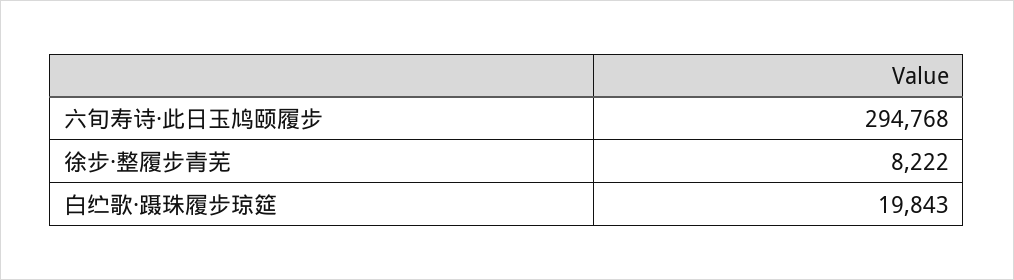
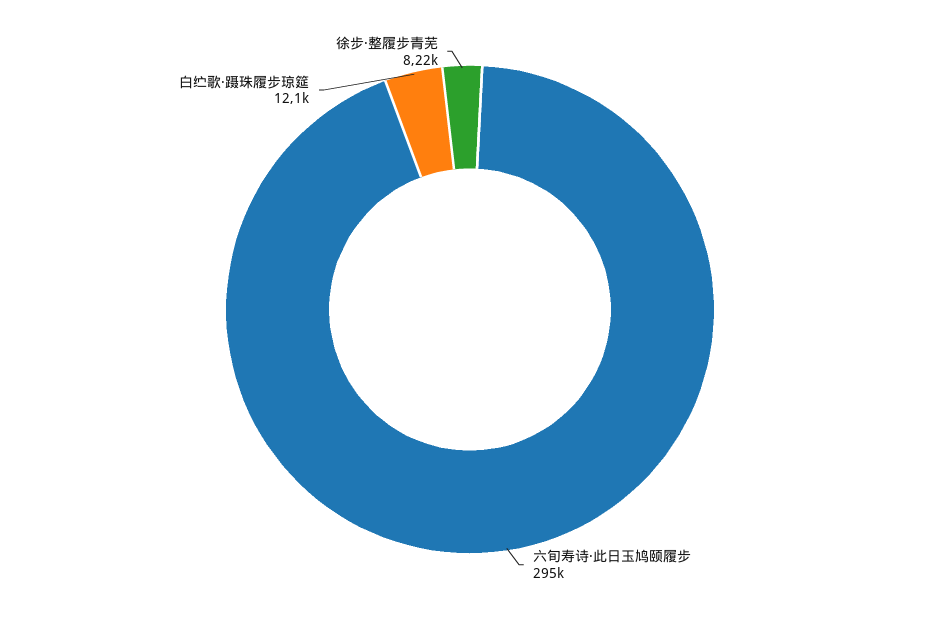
  {
    "六旬寿诗·此日玉鸠颐履步": 294768,
    "徐步·整履步青芜": 8222,
-   "白纻歌·蹑珠履步琼筵": 19843
+   "白纻歌·蹑珠履步琼筵": 12100
  }

